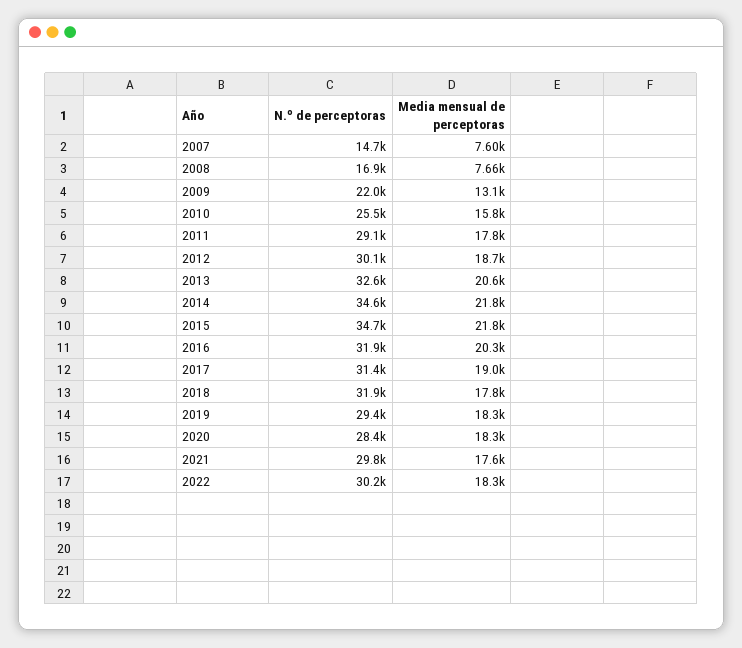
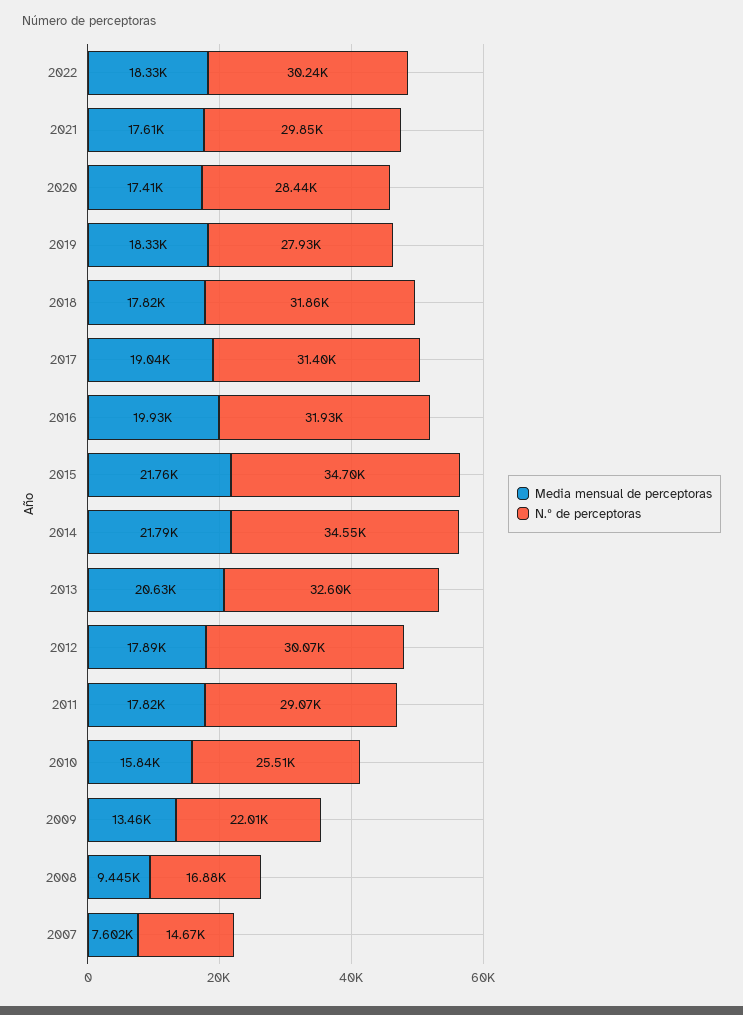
  {
    "N.º de perceptoras": {
      "2007": 14670,
      "2008": 16880,
      "2009": 22010,
      "2010": 25510,
      "2011": 29070,
      "2012": 30070,
      "2013": 32600,
      "2014": 34550,
      "2015": 34700,
      "2016": 31930,
      "2017": 31400,
      "2018": 31860,
-     "2019": 29400,
+     "2019": 27930,
      "2020": 28440,
      "2021": 29850,
      "2022": 30240
    },
    "Media mensual de perceptoras": {
      "2007": 7602,
-     "2008": 7660,
+     "2008": 9445,
-     "2009": 13100,
+     "2009": 13460,
      "2010": 15840,
      "2011": 17820,
-     "2012": 18700,
+     "2012": 17890,
      "2013": 20630,
      "2014": 21790,
      "2015": 21760,
-     "2016": 20300,
+     "2016": 19930,
      "2017": 19040,
      "2018": 17820,
      "2019": 18330,
-     "2020": 18300,
+     "2020": 17410,
      "2021": 17610,
      "2022": 18330
    }
  }

